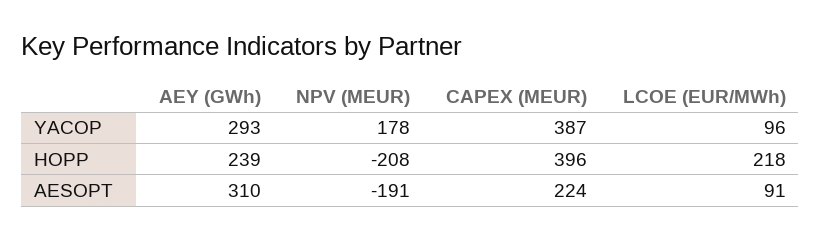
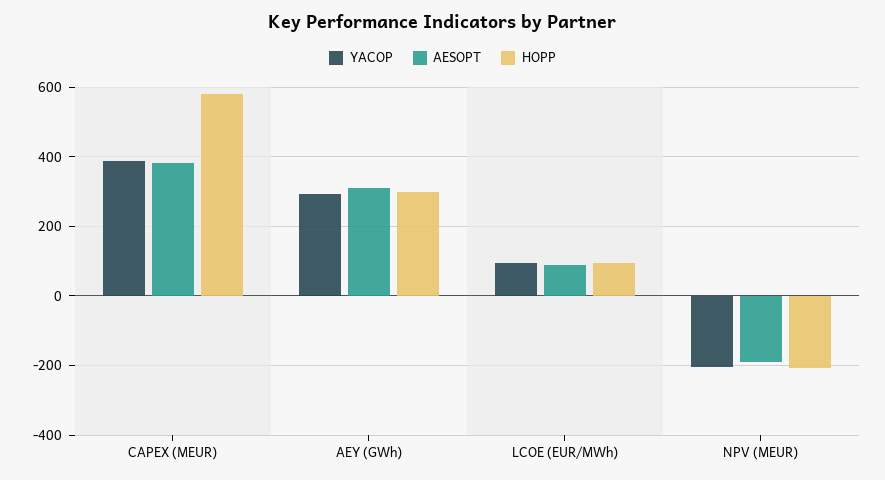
  {
    "YACOP": {
      "AEY (GWh)": 293,
-     "NPV (MEUR)": 178,
+     "NPV (MEUR)": -200,
      "CAPEX (MEUR)": 387,
      "LCOE (EUR/MWh)": 96
    },
    "HOPP": {
-     "AEY (GWh)": 239,
+     "AEY (GWh)": 300,
      "NPV (MEUR)": -208,
-     "CAPEX (MEUR)": 396,
+     "CAPEX (MEUR)": 580,
-     "LCOE (EUR/MWh)": 218
+     "LCOE (EUR/MWh)": 100
    },
    "AESOPT": {
      "AEY (GWh)": 310,
      "NPV (MEUR)": -191,
-     "CAPEX (MEUR)": 224,
+     "CAPEX (MEUR)": 380,
      "LCOE (EUR/MWh)": 91
    }
  }

